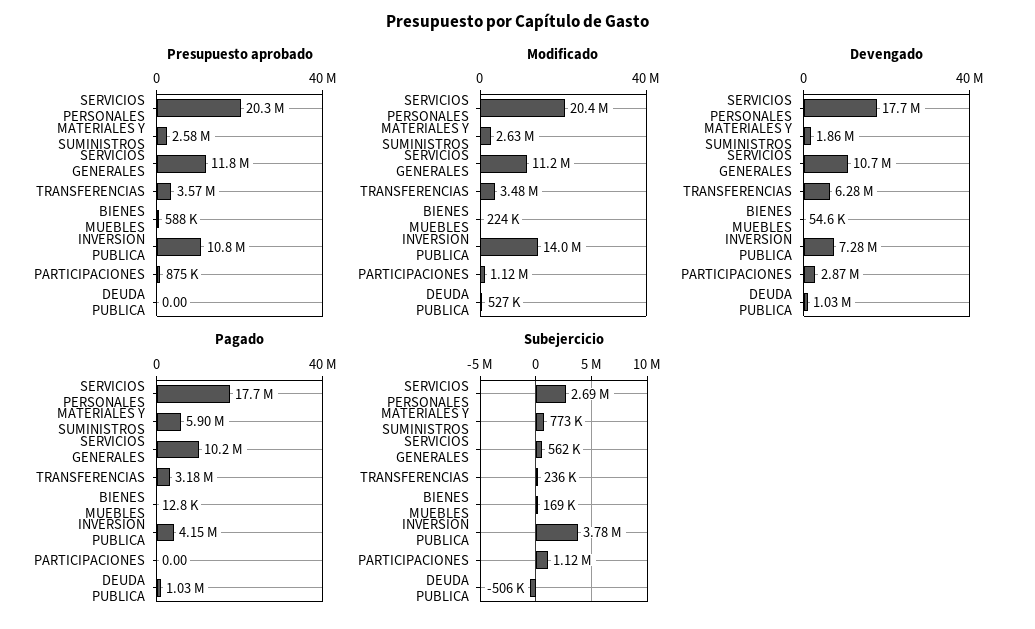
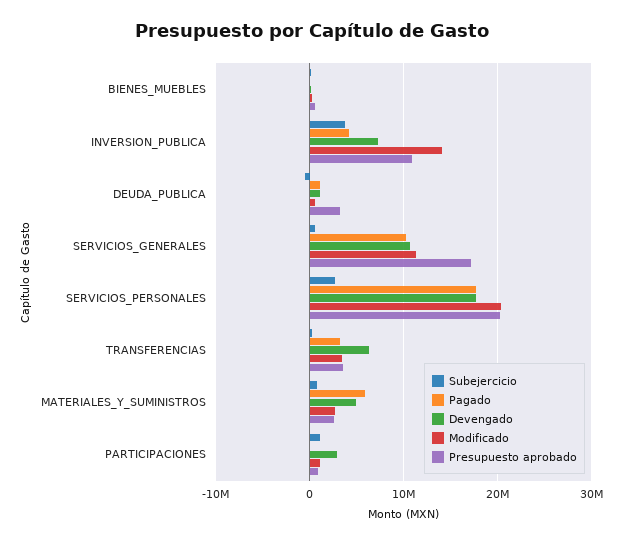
  {
    "Presupuesto aprobado": {
      "SERVICIOS PERSONALES": 20300000,
      "MATERIALES Y SUMINISTROS": 2580000,
-     "SERVICIOS GENERALES": 11800000,
+     "SERVICIOS GENERALES": 17000000,
      "TRANSFERENCIAS": 3570000,
      "BIENES MUEBLES": 588000,
      "INVERSION PUBLICA": 10800000,
      "PARTICIPACIONES": 875000,
-     "DEUDA PUBLICA": 0
+     "DEUDA PUBLICA": 3000000
    },
    "Modificado": {
      "SERVICIOS PERSONALES": 20400000,
      "MATERIALES Y SUMINISTROS": 2630000,
      "SERVICIOS GENERALES": 11200000,
      "TRANSFERENCIAS": 3480000,
      "BIENES MUEBLES": 224000,
      "INVERSION PUBLICA": 14000000,
      "PARTICIPACIONES": 1120000,
      "DEUDA PUBLICA": 527000
    },
    "Devengado": {
      "SERVICIOS PERSONALES": 17700000,
-     "MATERIALES Y SUMINISTROS": 1860000,
+     "MATERIALES Y SUMINISTROS": 5000000,
      "SERVICIOS GENERALES": 10700000,
      "TRANSFERENCIAS": 6280000,
      "BIENES MUEBLES": 54600,
      "INVERSION PUBLICA": 7280000,
      "PARTICIPACIONES": 2870000,
      "DEUDA PUBLICA": 1030000
    },
    "Pagado": {
      "SERVICIOS PERSONALES": 17700000,
      "MATERIALES Y SUMINISTROS": 5900000,
      "SERVICIOS GENERALES": 10200000,
      "TRANSFERENCIAS": 3180000,
      "BIENES MUEBLES": 12800,
      "INVERSION PUBLICA": 4150000,
      "PARTICIPACIONES": 0,
      "DEUDA PUBLICA": 1030000
    },
    "Subejercicio": {
      "SERVICIOS PERSONALES": 2690000,
      "MATERIALES Y SUMINISTROS": 773000,
      "SERVICIOS GENERALES": 562000,
      "TRANSFERENCIAS": 236000,
      "BIENES MUEBLES": 169000,
      "INVERSION PUBLICA": 3780000,
      "PARTICIPACIONES": 1120000,
      "DEUDA PUBLICA": -506000
    }
  }

